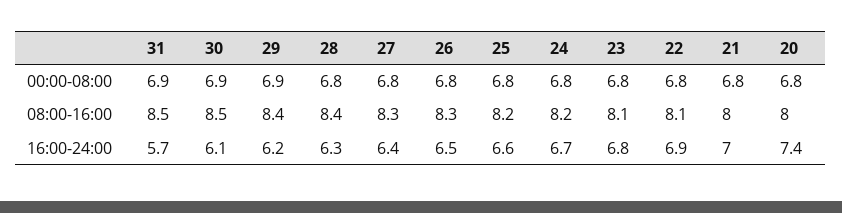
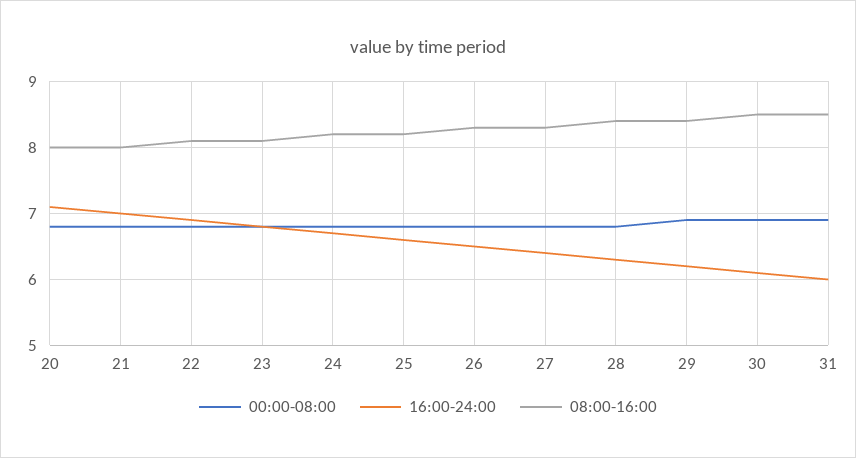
  {
    "00:00-08:00": {
      "31": 6.9,
      "30": 6.9,
      "29": 6.9,
      "28": 6.8,
      "27": 6.8,
      "26": 6.8,
      "25": 6.8,
      "24": 6.8,
      "23": 6.8,
      "22": 6.8,
      "21": 6.8,
      "20": 6.8
    },
    "08:00-16:00": {
      "31": 8.5,
      "30": 8.5,
      "29": 8.4,
      "28": 8.4,
      "27": 8.3,
      "26": 8.3,
      "25": 8.2,
      "24": 8.2,
      "23": 8.1,
      "22": 8.1,
      "21": 8,
      "20": 8
    },
    "16:00-24:00": {
-     "31": 5.7,
+     "31": 6,
      "30": 6.1,
      "29": 6.2,
      "28": 6.3,
      "27": 6.4,
      "26": 6.5,
      "25": 6.6,
      "24": 6.7,
      "23": 6.8,
      "22": 6.9,
      "21": 7,
-     "20": 7.4
+     "20": 7.1
    }
  }

